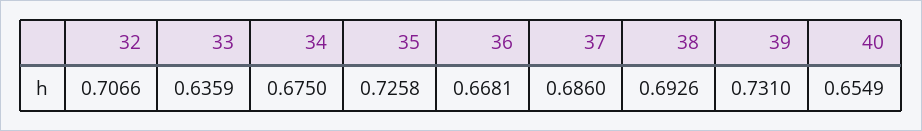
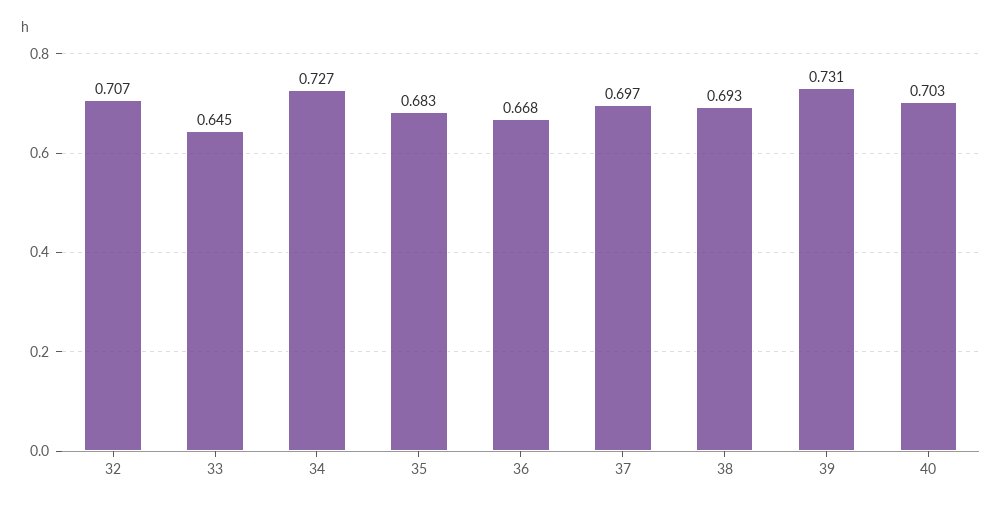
  {
    "32": 0.7066,
-   "33": 0.6359,
+   "33": 0.645,
-   "34": 0.675,
+   "34": 0.727,
-   "35": 0.7258,
+   "35": 0.683,
    "36": 0.6681,
-   "37": 0.686,
+   "37": 0.697,
    "38": 0.6926,
    "39": 0.731,
-   "40": 0.6549
+   "40": 0.703
  }

